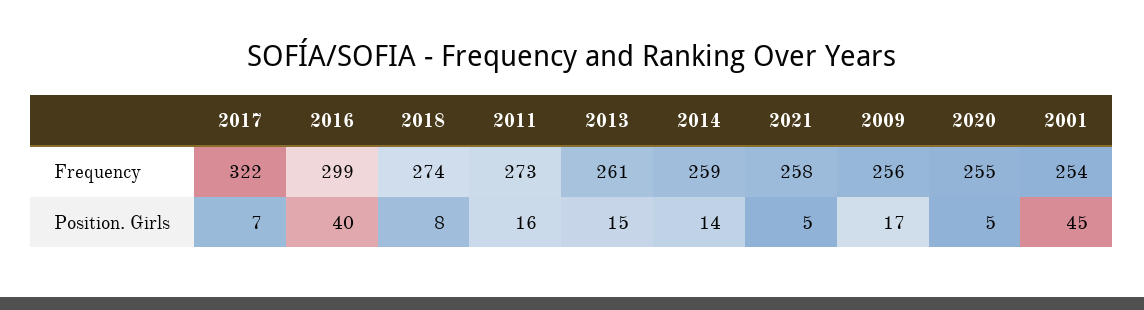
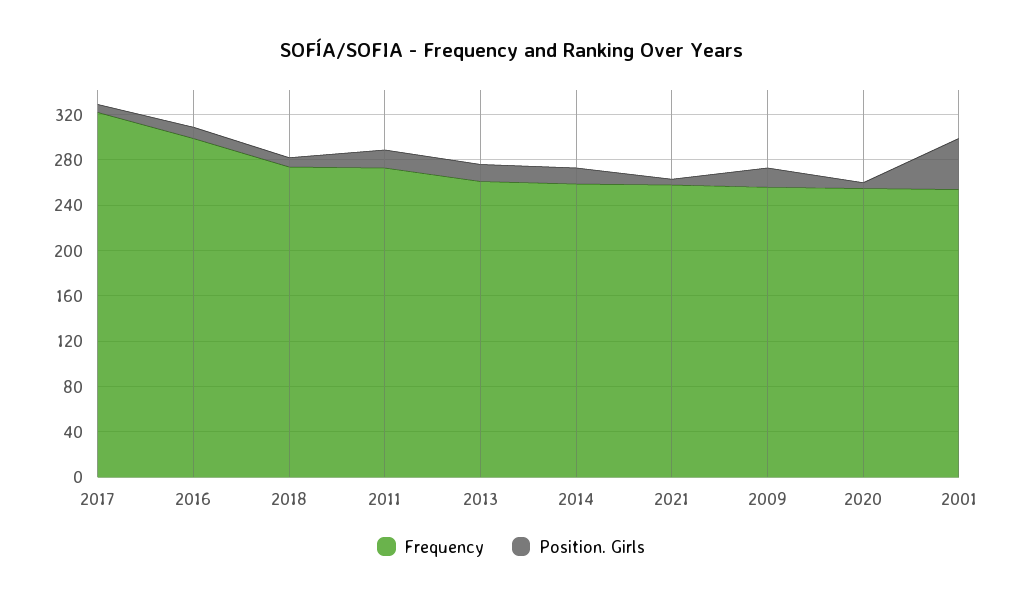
  {
    "Frequency": {
      "2017": 322,
      "2016": 299,
      "2018": 274,
      "2011": 273,
      "2013": 261,
      "2014": 259,
      "2021": 258,
      "2009": 256,
      "2020": 255,
      "2001": 254
    },
    "Position. Girls": {
      "2017": 7,
-     "2016": 40,
+     "2016": 10,
      "2018": 8,
      "2011": 16,
      "2013": 15,
      "2014": 14,
      "2021": 5,
      "2009": 17,
      "2020": 5,
      "2001": 45
    }
  }

